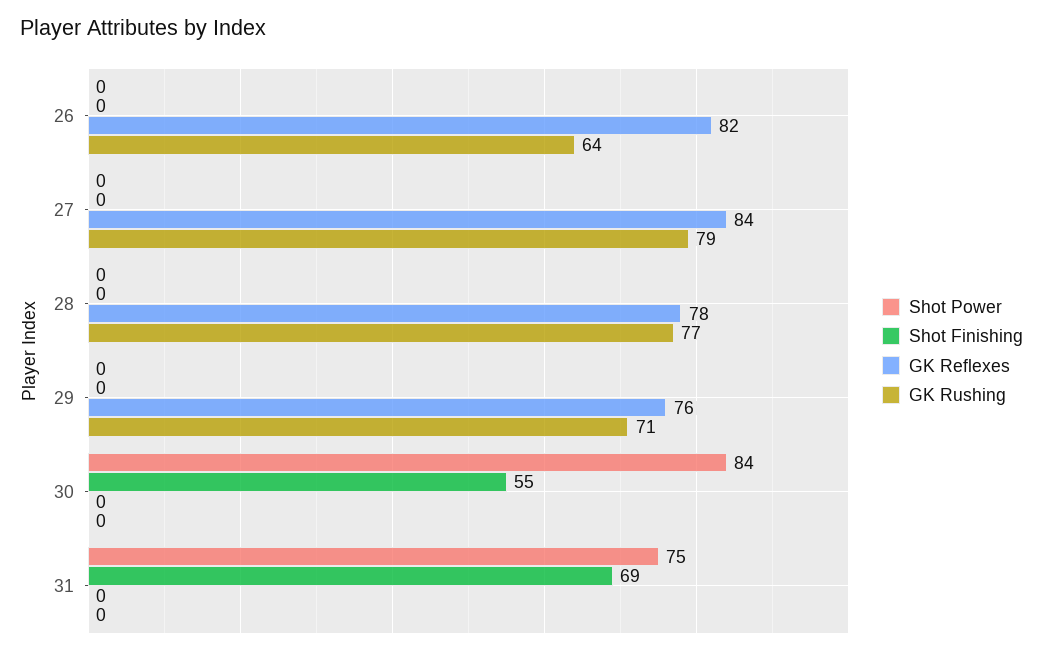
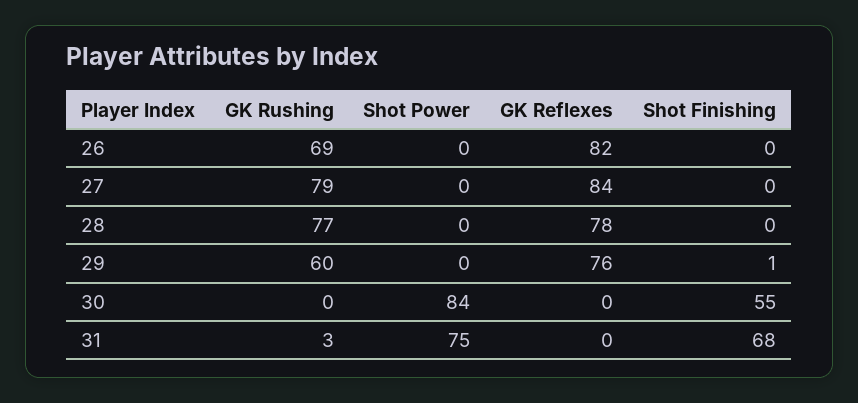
  {
    "Shot Power": {
      "26": 0,
      "27": 0,
      "28": 0,
      "29": 0,
      "30": 84,
      "31": 75
    },
    "Shot Finishing": {
      "26": 0,
      "27": 0,
      "28": 0,
-     "29": 0,
+     "29": 1,
      "30": 55,
-     "31": 69
+     "31": 68
    },
    "GK Reflexes": {
      "26": 82,
      "27": 84,
      "28": 78,
      "29": 76,
      "30": 0,
      "31": 0
    },
    "GK Rushing": {
-     "26": 64,
+     "26": 69,
      "27": 79,
      "28": 77,
-     "29": 71,
+     "29": 60,
      "30": 0,
-     "31": 0
+     "31": 3
    }
  }

